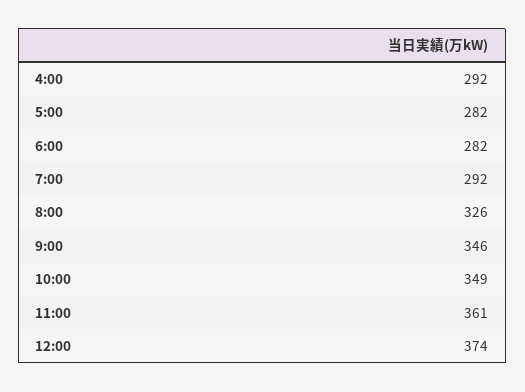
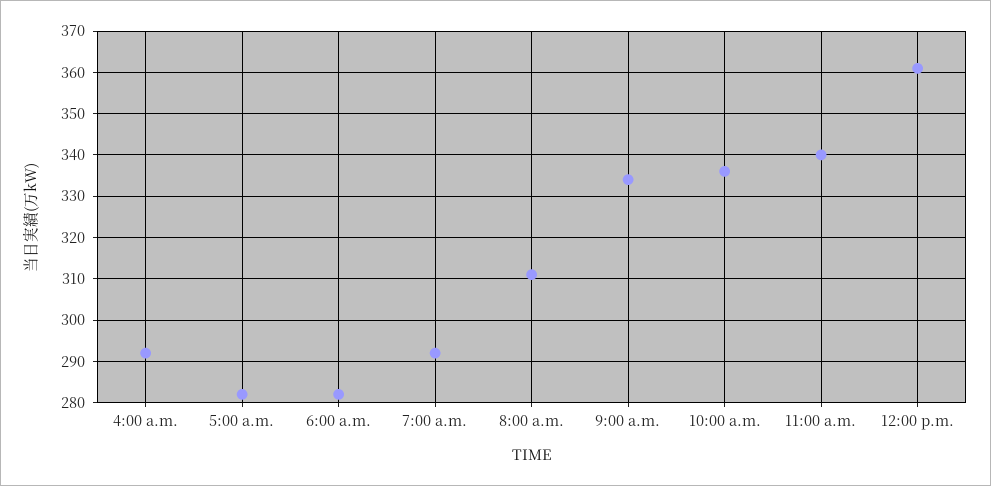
  {
    "4:00": 292,
    "5:00": 282,
    "6:00": 282,
    "7:00": 292,
-   "8:00": 326,
+   "8:00": 310,
-   "9:00": 346,
+   "9:00": 335,
-   "10:00": 349,
+   "10:00": 335,
-   "11:00": 361,
+   "11:00": 340,
-   "12:00": 374
+   "12:00": 360
  }

